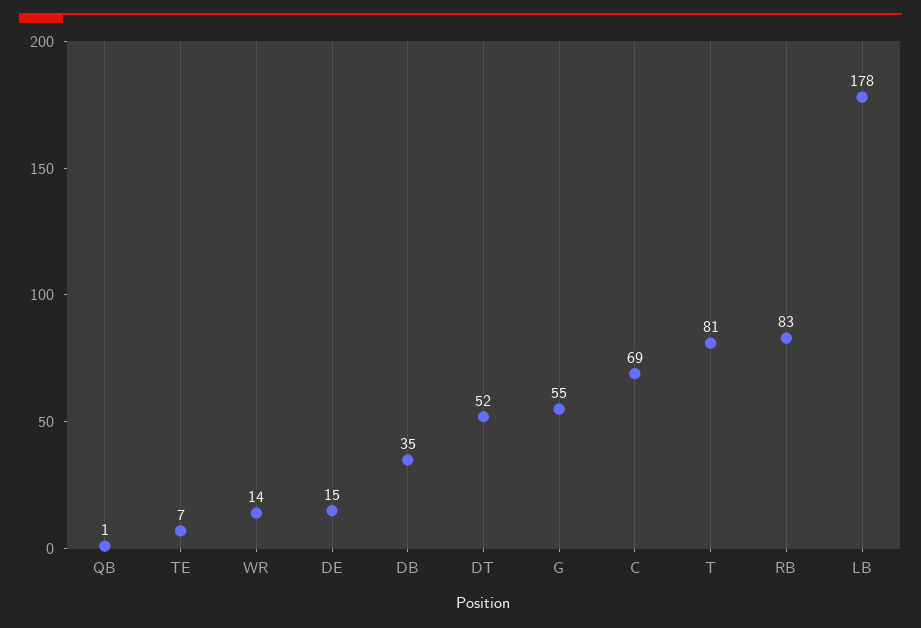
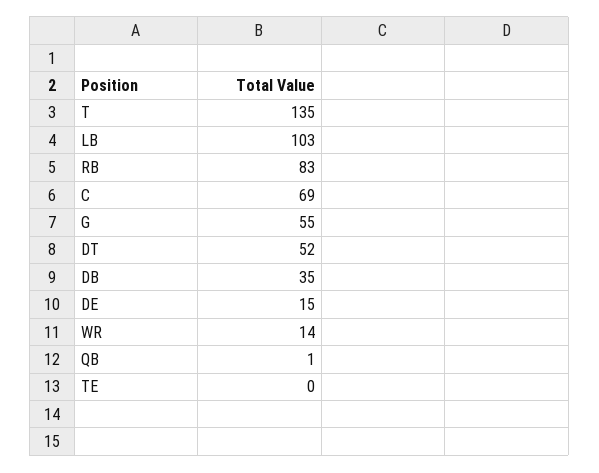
  {
    "QB": 1,
-   "TE": 7,
+   "TE": 0,
    "WR": 14,
    "DE": 15,
    "DB": 35,
    "DT": 52,
    "G": 55,
    "C": 69,
-   "T": 81,
+   "T": 135,
    "RB": 83,
-   "LB": 178
+   "LB": 103
  }

